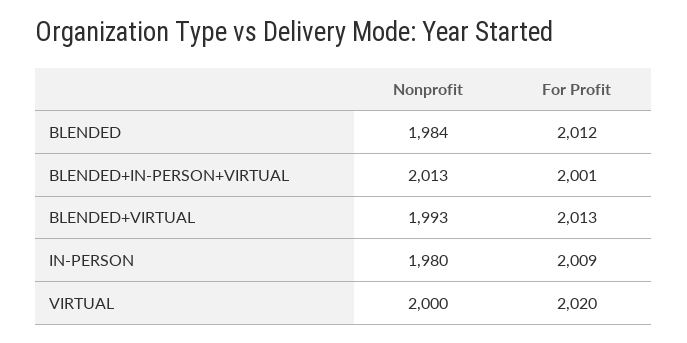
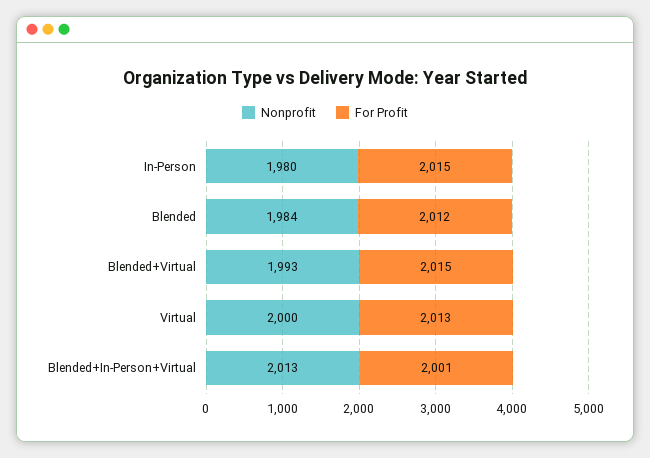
  {
    "Nonprofit": {
      "BLENDED": 1984,
      "BLENDED+IN-PERSON+VIRTUAL": 2013,
      "BLENDED+VIRTUAL": 1993,
      "IN-PERSON": 1980,
      "VIRTUAL": 2000
    },
    "For Profit": {
      "BLENDED": 2012,
      "BLENDED+IN-PERSON+VIRTUAL": 2001,
-     "BLENDED+VIRTUAL": 2013,
+     "BLENDED+VIRTUAL": 2015,
-     "IN-PERSON": 2009,
+     "IN-PERSON": 2015,
-     "VIRTUAL": 2020
+     "VIRTUAL": 2013
    }
  }

